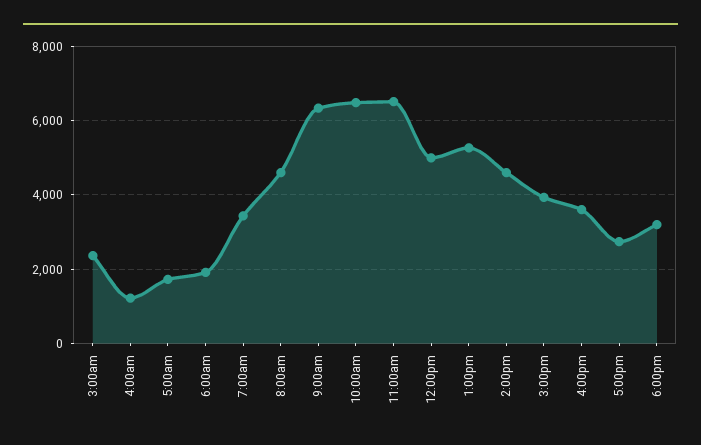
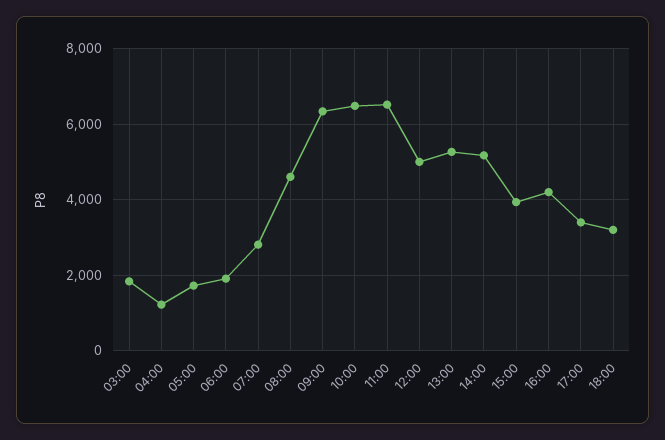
  {
-   "3:00am": 2400,
+   "3:00am": 1800,
    "4:00am": 1200,
    "5:00am": 1800,
    "6:00am": 2000,
-   "7:00am": 3400,
+   "7:00am": 2800,
    "8:00am": 4600,
    "9:00am": 6400,
    "10:00am": 6400,
    "11:00am": 6600,
    "12:00pm": 5000,
    "1:00pm": 5200,
-   "2:00pm": 4600,
+   "2:00pm": 5200,
    "3:00pm": 4000,
-   "4:00pm": 3600,
+   "4:00pm": 4200,
-   "5:00pm": 2800,
+   "5:00pm": 3400,
    "6:00pm": 3200
  }

